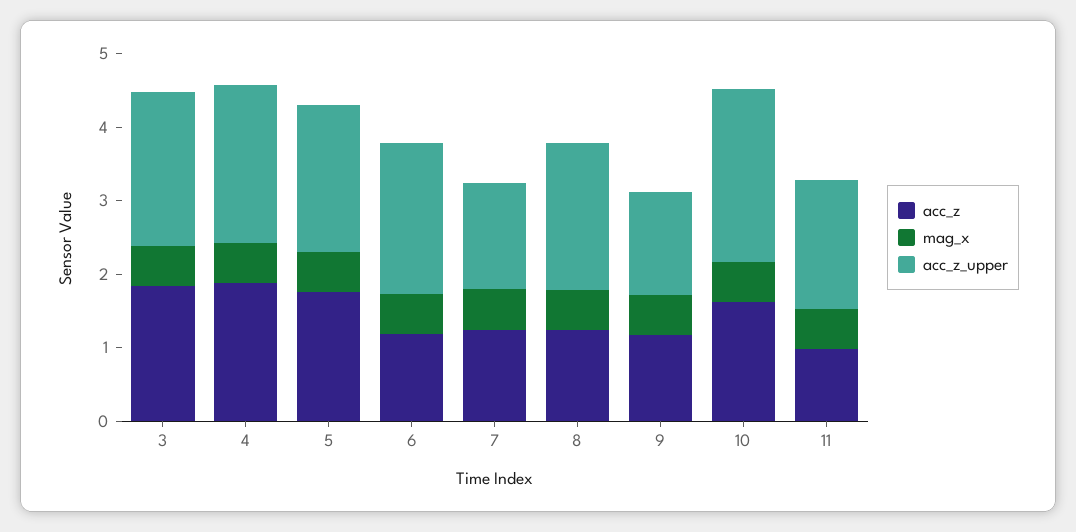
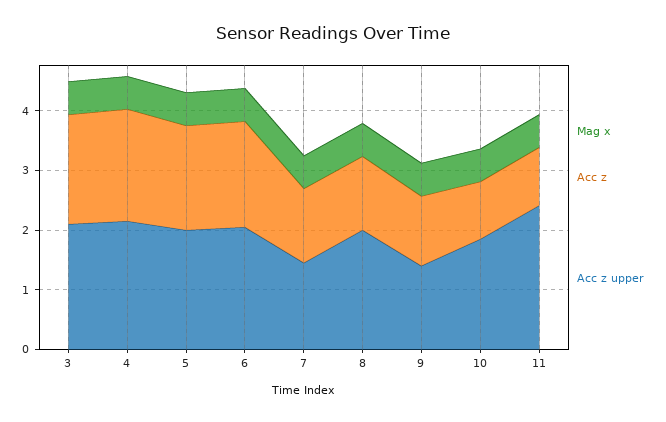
  {
    "acc_z": {
      "3": 1.8,
      "4": 1.8,
      "5": 1.8,
-     "6": 1.2,
+     "6": 1.8,
      "7": 1.2,
      "8": 1.2,
      "9": 1.2,
-     "10": 1.6,
+     "10": 1,
      "11": 1
    },
    "mag_x": {
      "3": 0.6,
      "4": 0.6,
      "5": 0.6,
      "6": 0.6,
      "7": 0.6,
      "8": 0.6,
      "9": 0.6,
      "10": 0.6,
      "11": 0.6
    },
    "acc_z_upper": {
      "3": 2.2,
      "4": 2.2,
      "5": 2,
      "6": 2,
      "7": 1.4,
      "8": 2,
      "9": 1.4,
-     "10": 2.4,
+     "10": 1.8,
-     "11": 1.8
+     "11": 2.4
    }
  }

